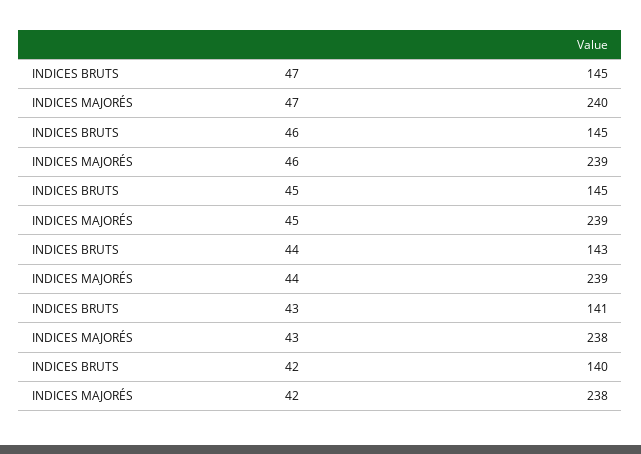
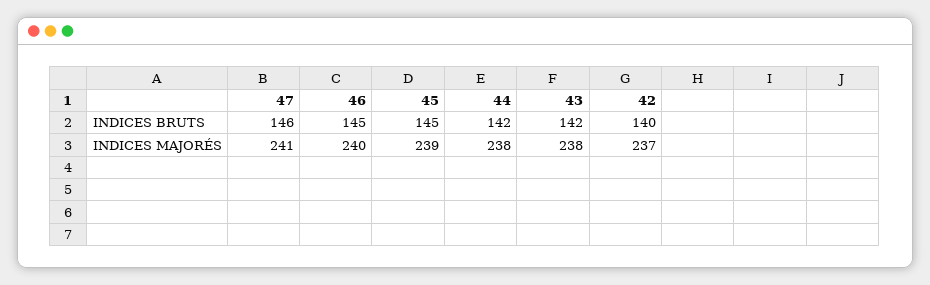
  {
    "INDICES BRUTS": {
-     "47": 145,
+     "47": 146,
      "46": 145,
      "45": 145,
-     "44": 143,
+     "44": 142,
-     "43": 141,
+     "43": 142,
      "42": 140
    },
    "INDICES MAJORÉS": {
-     "47": 240,
+     "47": 241,
-     "46": 239,
+     "46": 240,
      "45": 239,
-     "44": 239,
+     "44": 238,
      "43": 238,
-     "42": 238
+     "42": 237
    }
  }

